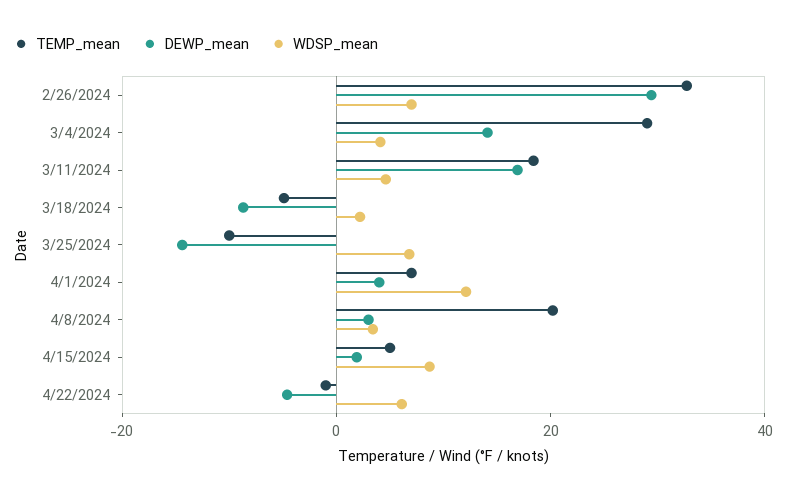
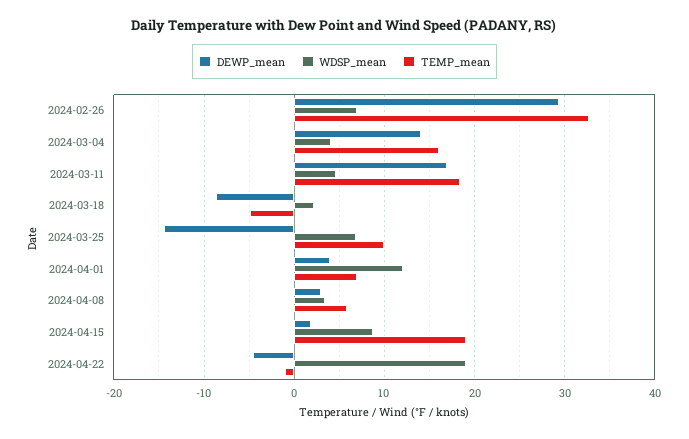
  {
    "TEMP_mean": {
      "2/26/2024": 33,
-     "3/4/2024": 30,
+     "3/4/2024": 16,
      "3/11/2024": 18,
      "3/18/2024": -5,
-     "3/25/2024": -10,
+     "3/25/2024": 10,
      "4/1/2024": 7,
-     "4/8/2024": 20,
+     "4/8/2024": 6,
-     "4/15/2024": 5,
+     "4/15/2024": 19,
      "4/22/2024": -1
    },
    "DEWP_mean": {
      "2/26/2024": 29,
      "3/4/2024": 14,
      "3/11/2024": 17,
      "3/18/2024": -9,
      "3/25/2024": -14,
      "4/1/2024": 4,
      "4/8/2024": 3,
      "4/15/2024": 2,
      "4/22/2024": -5
    },
    "WDSP_mean": {
      "2/26/2024": 7,
      "3/4/2024": 4,
      "3/11/2024": 5,
      "3/18/2024": 2,
      "3/25/2024": 7,
      "4/1/2024": 12,
      "4/8/2024": 3,
      "4/15/2024": 9,
-     "4/22/2024": 5
+     "4/22/2024": 19
    }
  }

